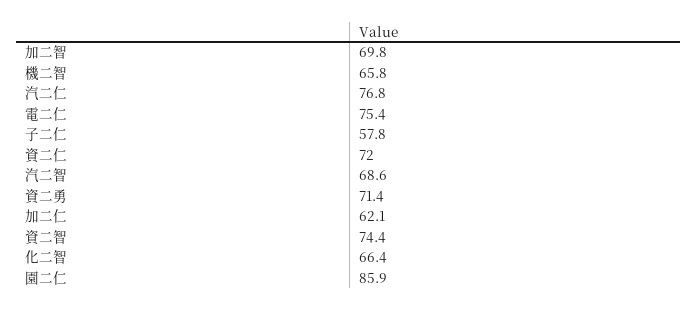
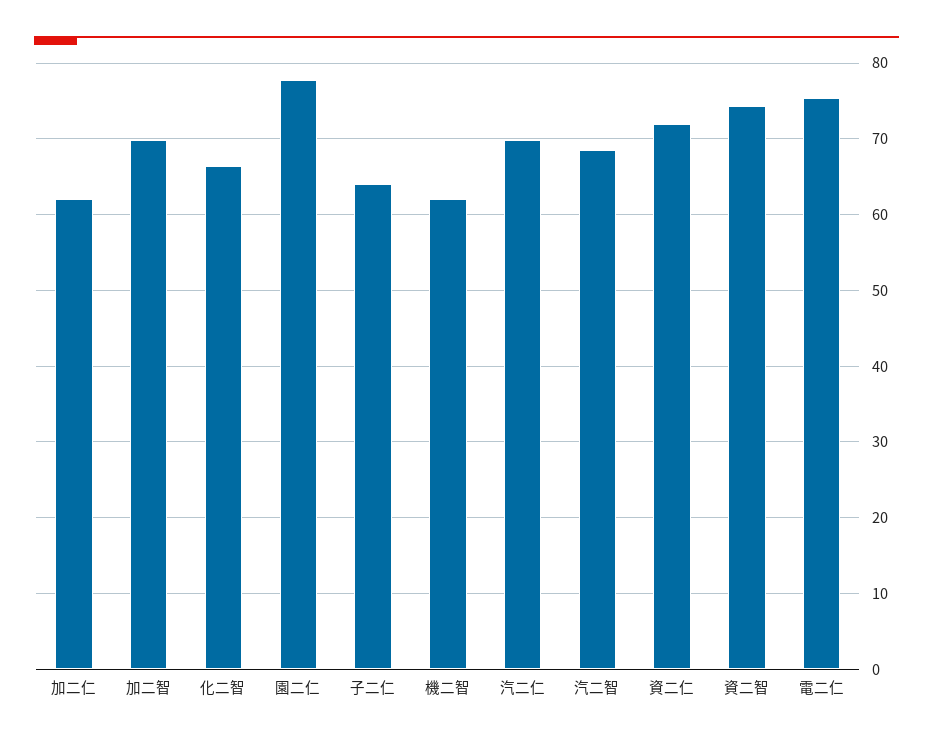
  {
    "加二智": 69.8,
-   "機二智": 65.8,
+   "機二智": 62,
-   "汽二仁": 76.8,
+   "汽二仁": 70,
    "電二仁": 75.4,
-   "子二仁": 57.8,
+   "子二仁": 64,
    "資二仁": 72,
    "汽二智": 68.6,
-   "資二勇": 71.4,
    "加二仁": 62.1,
    "資二智": 74.4,
    "化二智": 66.4,
-   "園二仁": 85.9
+   "園二仁": 78
  }

